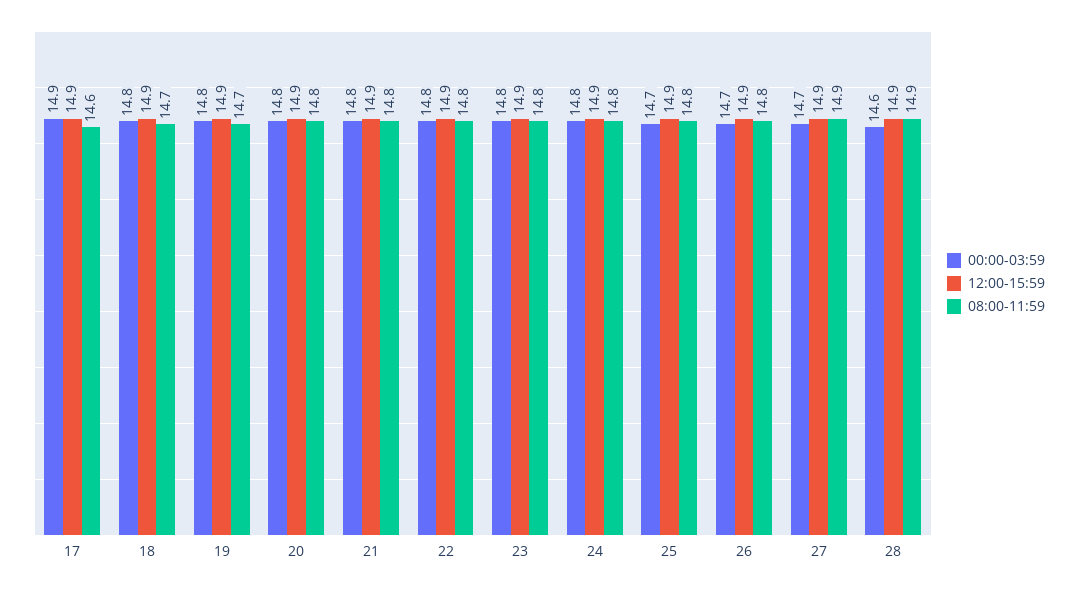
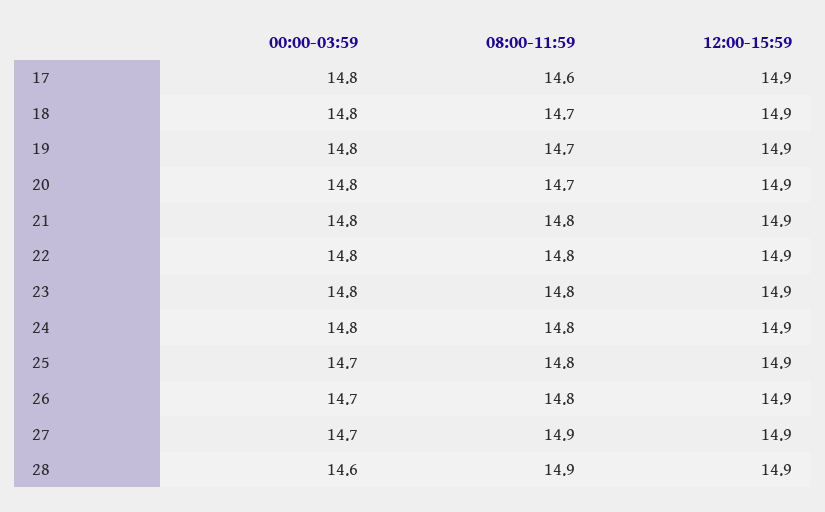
  {
    "00:00-03:59": {
-     "17": 14.9,
+     "17": 14.8,
      "18": 14.8,
      "19": 14.8,
      "20": 14.8,
      "21": 14.8,
      "22": 14.8,
      "23": 14.8,
      "24": 14.8,
      "25": 14.7,
      "26": 14.7,
      "27": 14.7,
      "28": 14.6
    },
    "12:00-15:59": {
      "17": 14.9,
      "18": 14.9,
      "19": 14.9,
      "20": 14.9,
      "21": 14.9,
      "22": 14.9,
      "23": 14.9,
      "24": 14.9,
      "25": 14.9,
      "26": 14.9,
      "27": 14.9,
      "28": 14.9
    },
    "08:00-11:59": {
      "17": 14.6,
      "18": 14.7,
      "19": 14.7,
-     "20": 14.8,
+     "20": 14.7,
      "21": 14.8,
      "22": 14.8,
      "23": 14.8,
      "24": 14.8,
      "25": 14.8,
      "26": 14.8,
      "27": 14.9,
      "28": 14.9
    }
  }

